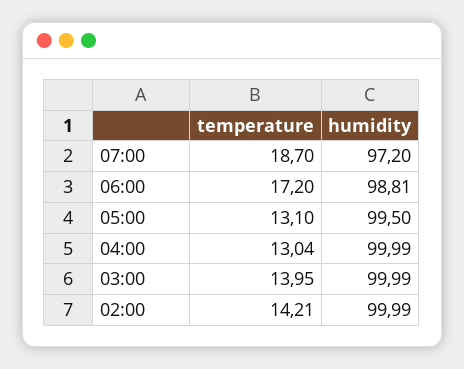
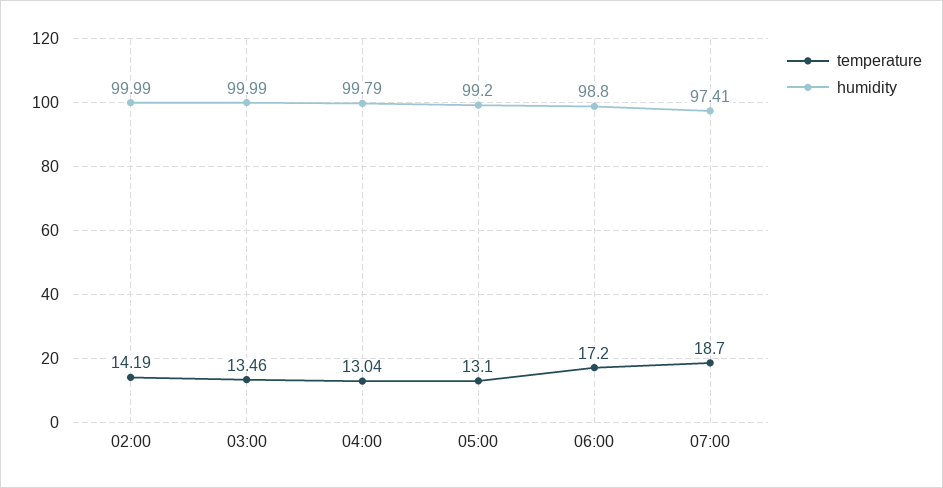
  {
    "temperature": {
      "07:00": 18.7,
      "06:00": 17.2,
      "05:00": 13.1,
      "04:00": 13.04,
-     "03:00": 13.95,
+     "03:00": 13.46,
-     "02:00": 14.21
+     "02:00": 14.19
    },
    "humidity": {
-     "07:00": 97.2,
+     "07:00": 97.41,
-     "06:00": 98.81,
+     "06:00": 98.8,
-     "05:00": 99.5,
+     "05:00": 99.2,
-     "04:00": 99.99,
+     "04:00": 99.79,
      "03:00": 99.99,
      "02:00": 99.99
    }
  }

